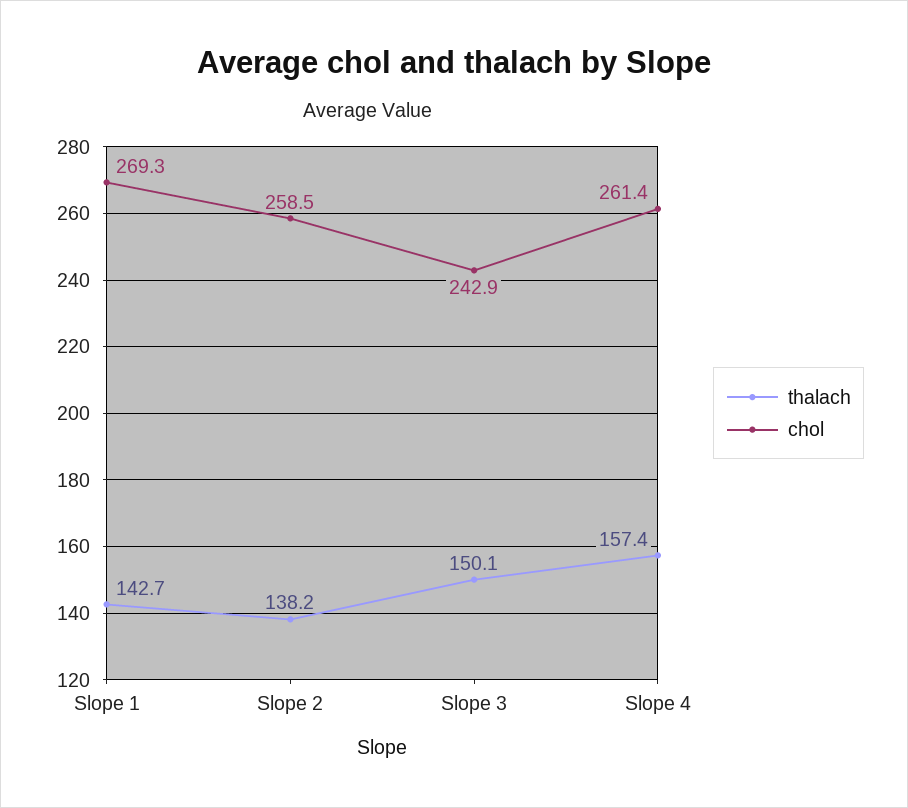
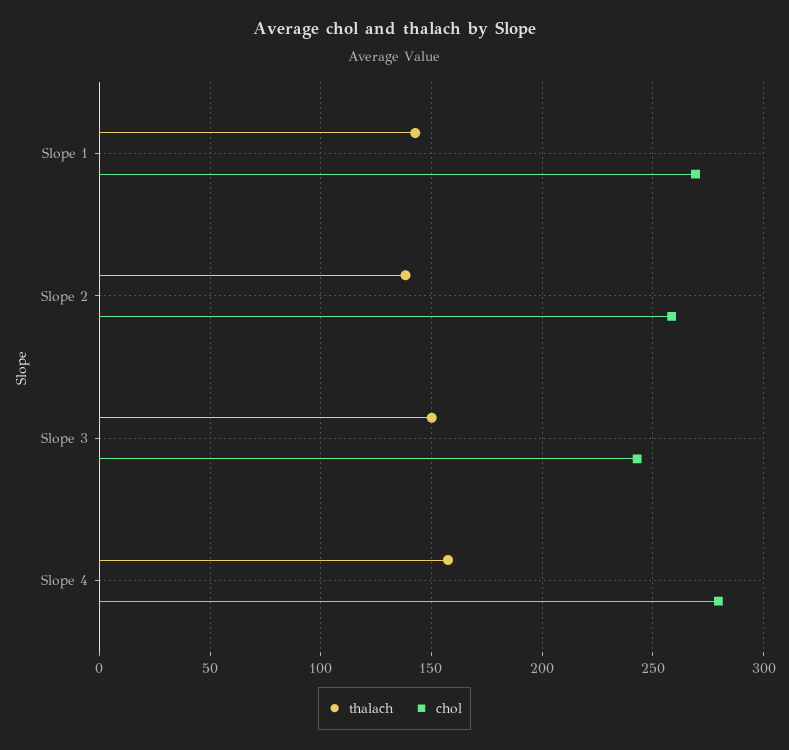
  {
    "thalach": {
      "Slope 1": 142.7,
      "Slope 2": 138.2,
      "Slope 3": 150.1,
      "Slope 4": 157.4
    },
    "chol": {
      "Slope 1": 269.3,
      "Slope 2": 258.5,
      "Slope 3": 242.9,
-     "Slope 4": 261.4
+     "Slope 4": 280
    }
  }

